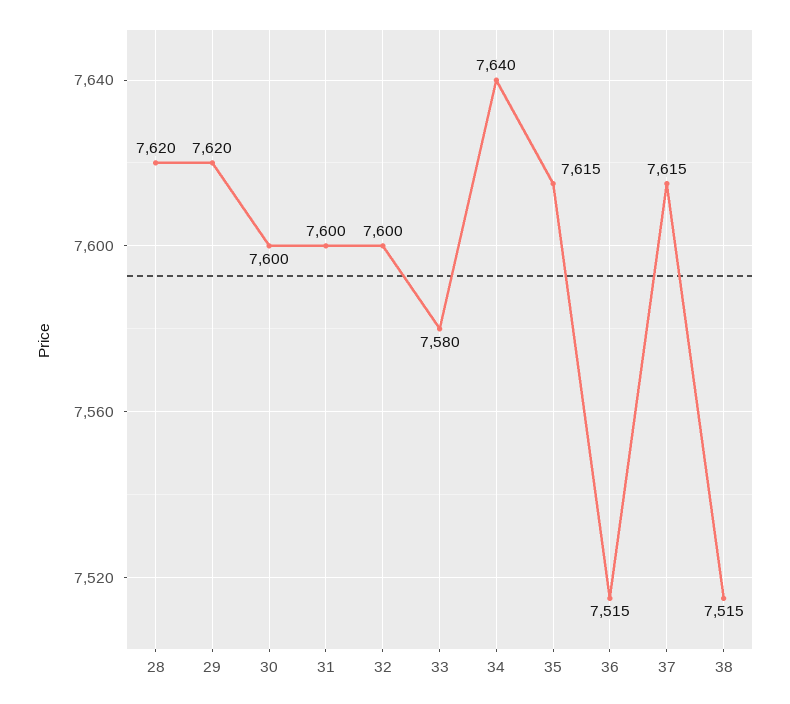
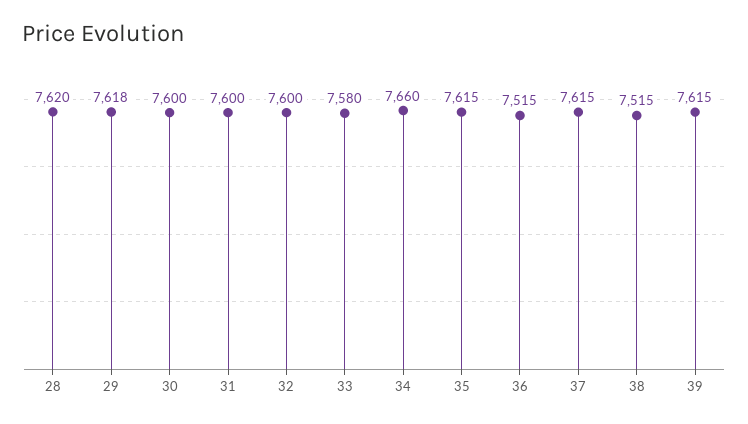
  {
    "28": 7620,
-   "29": 7620,
+   "29": 7618,
    "30": 7600,
    "31": 7600,
    "32": 7600,
    "33": 7580,
-   "34": 7640,
+   "34": 7660,
    "35": 7615,
    "36": 7515,
    "37": 7615,
-   "38": 7515
+   "38": 7515,
+   "39": 7615
  }

